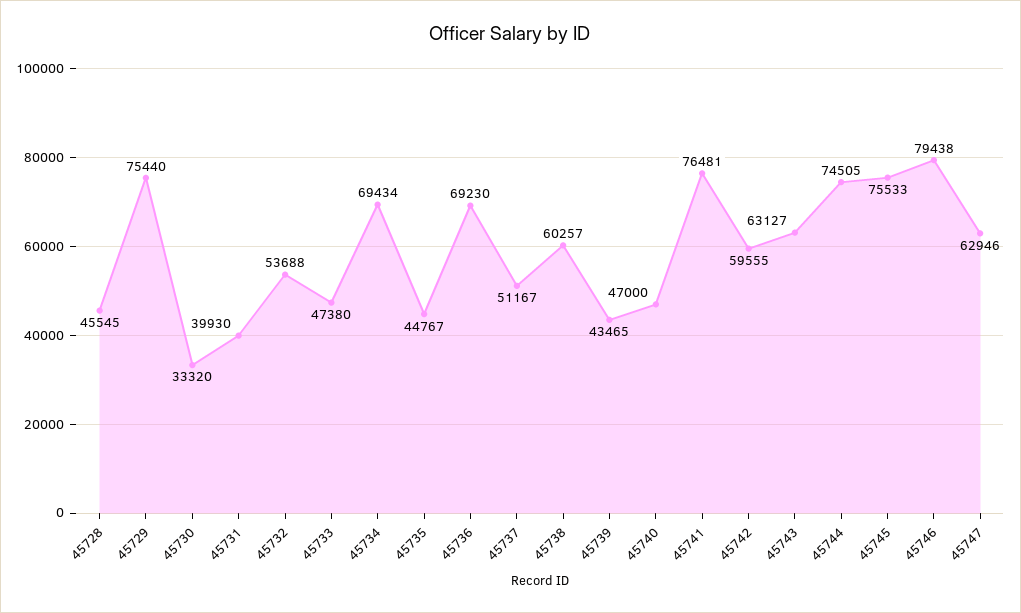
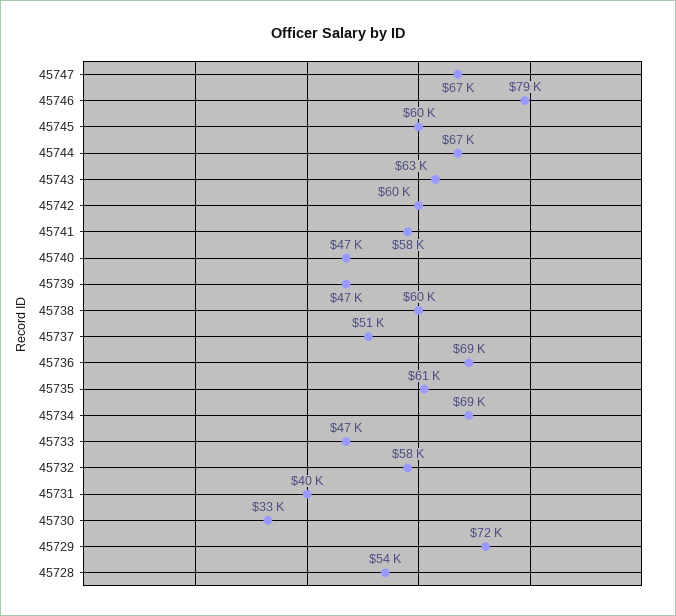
  {
-   "45728": 45545,
+   "45728": 54000,
-   "45729": 75440,
+   "45729": 72000,
    "45730": 33320,
    "45731": 39930,
-   "45732": 53688,
+   "45732": 58000,
    "45733": 47380,
    "45734": 69434,
-   "45735": 44767,
+   "45735": 61000,
    "45736": 69230,
    "45737": 51167,
    "45738": 60257,
-   "45739": 43465,
+   "45739": 47000,
    "45740": 47000,
-   "45741": 76481,
+   "45741": 58000,
    "45742": 59555,
    "45743": 63127,
-   "45744": 74505,
+   "45744": 67000,
-   "45745": 75533,
+   "45745": 60000,
    "45746": 79438,
-   "45747": 62946
+   "45747": 67000
  }

